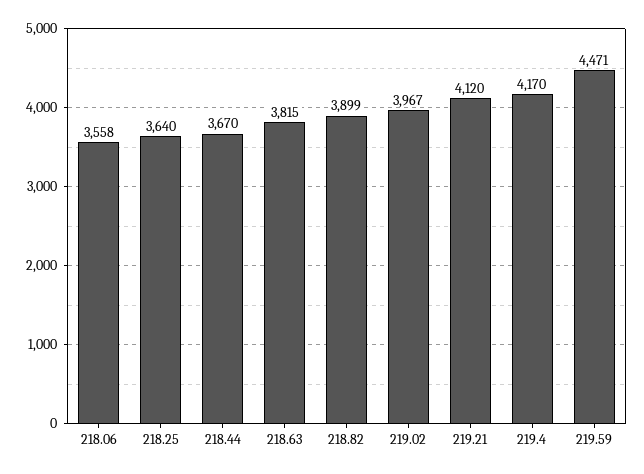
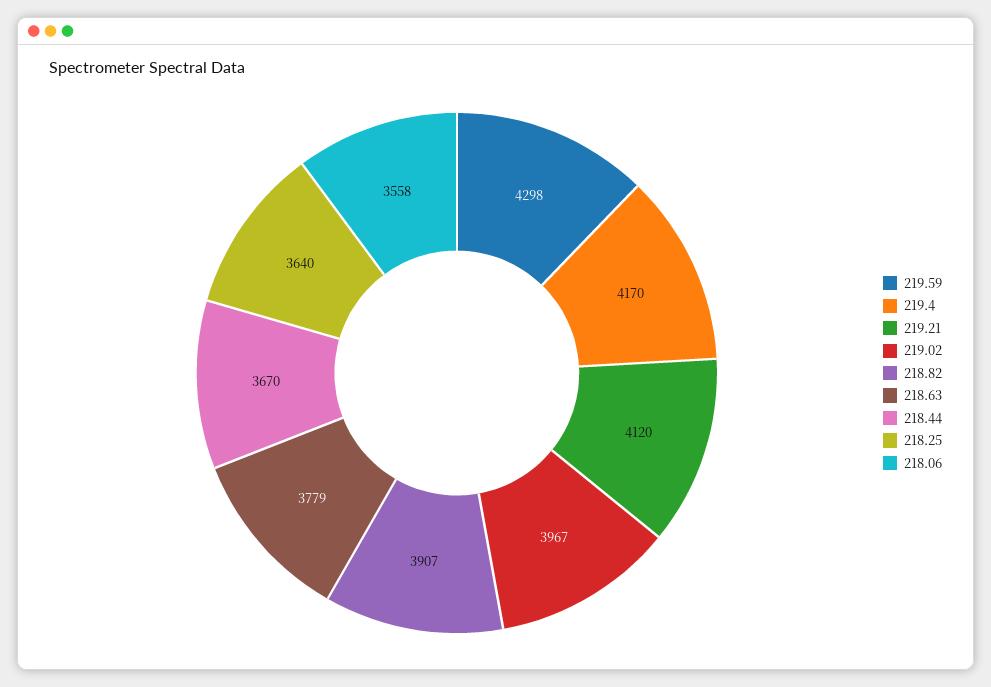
  {
    "218.06": 3558,
    "218.25": 3640,
    "218.44": 3670,
-   "218.63": 3815,
+   "218.63": 3779,
-   "218.82": 3899,
+   "218.82": 3907,
    "219.02": 3967,
    "219.21": 4120,
    "219.4": 4170,
-   "219.59": 4471
+   "219.59": 4298
  }

